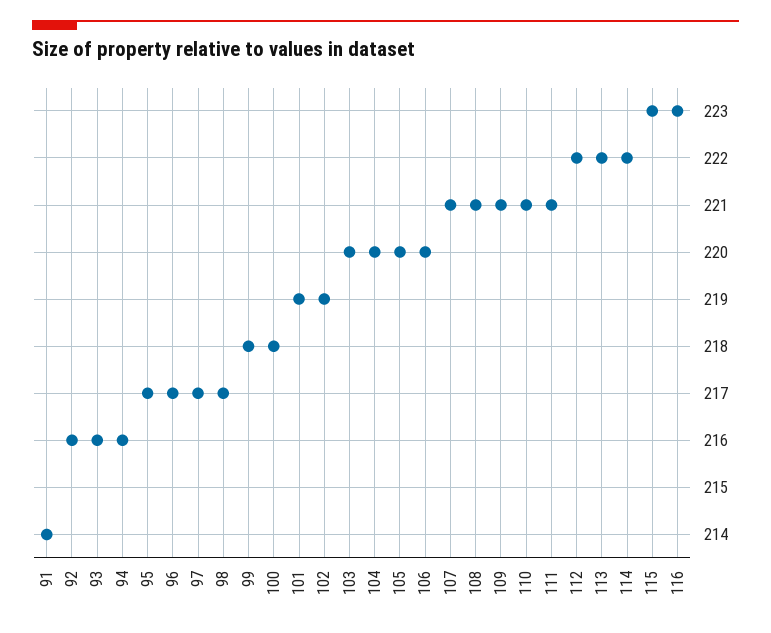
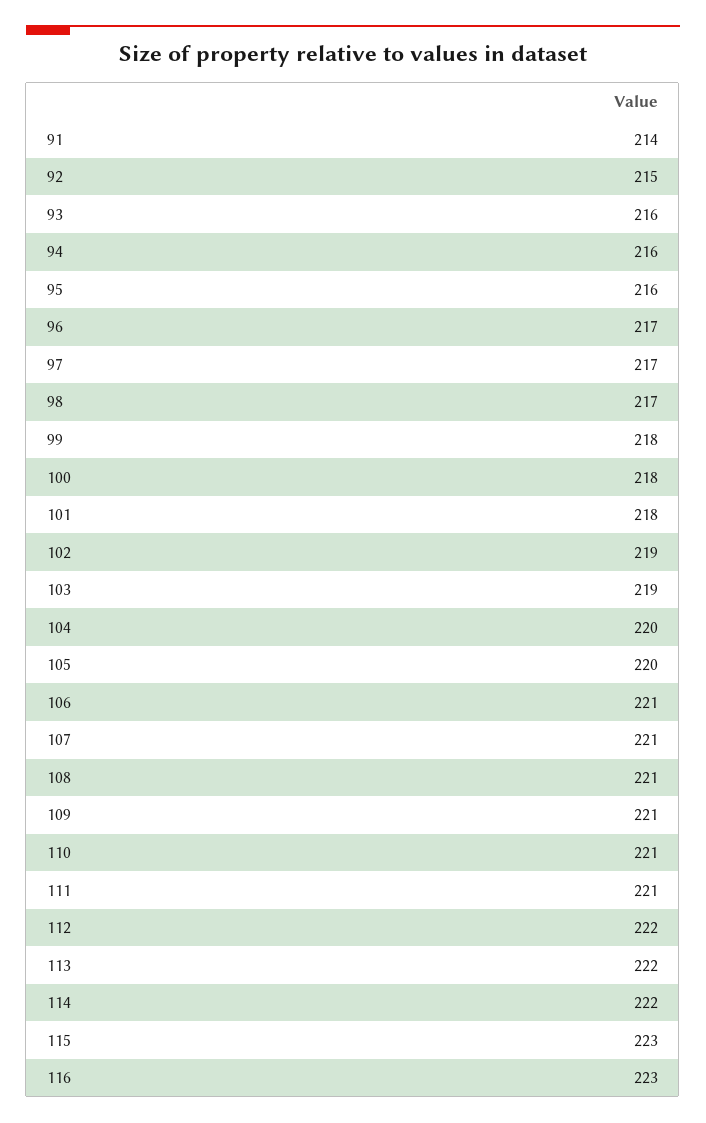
  {
    "91": 214,
-   "92": 216,
+   "92": 215,
    "93": 216,
    "94": 216,
-   "95": 217,
+   "95": 216,
    "96": 217,
    "97": 217,
    "98": 217,
    "99": 218,
    "100": 218,
-   "101": 219,
+   "101": 218,
    "102": 219,
-   "103": 220,
+   "103": 219,
    "104": 220,
    "105": 220,
-   "106": 220,
+   "106": 221,
    "107": 221,
    "108": 221,
    "109": 221,
    "110": 221,
    "111": 221,
    "112": 222,
    "113": 222,
    "114": 222,
    "115": 223,
    "116": 223
  }

